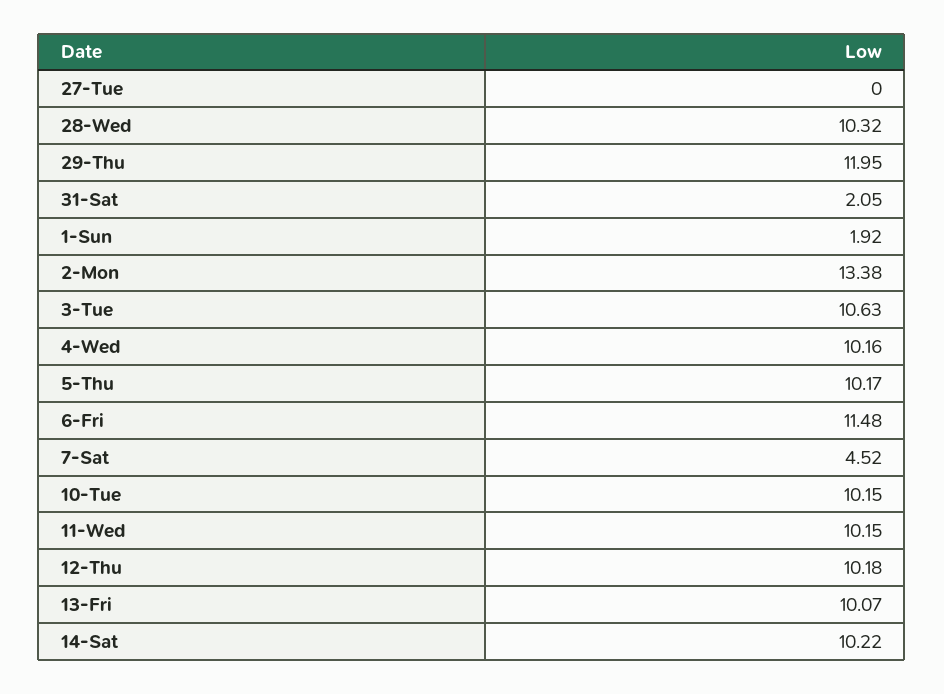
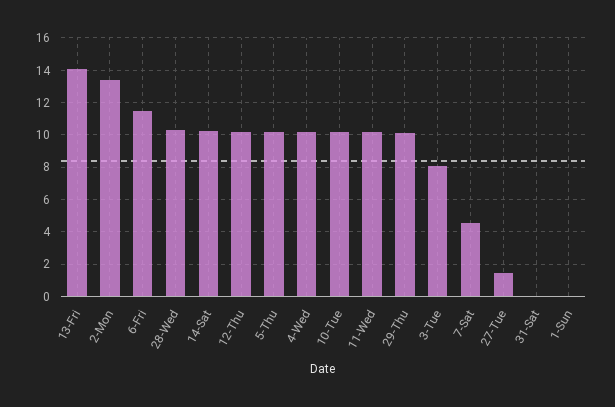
  {
-   "27-Tue": 0,
+   "27-Tue": 1.5,
    "28-Wed": 10.32,
-   "29-Thu": 11.95,
+   "29-Thu": 10,
-   "31-Sat": 2.05,
+   "31-Sat": 0,
-   "1-Sun": 1.92,
+   "1-Sun": 0,
    "2-Mon": 13.38,
-   "3-Tue": 10.63,
+   "3-Tue": 8,
    "4-Wed": 10.16,
    "5-Thu": 10.17,
    "6-Fri": 11.48,
    "7-Sat": 4.52,
    "10-Tue": 10.15,
    "11-Wed": 10.15,
    "12-Thu": 10.18,
-   "13-Fri": 10.07,
+   "13-Fri": 14,
    "14-Sat": 10.22
  }

